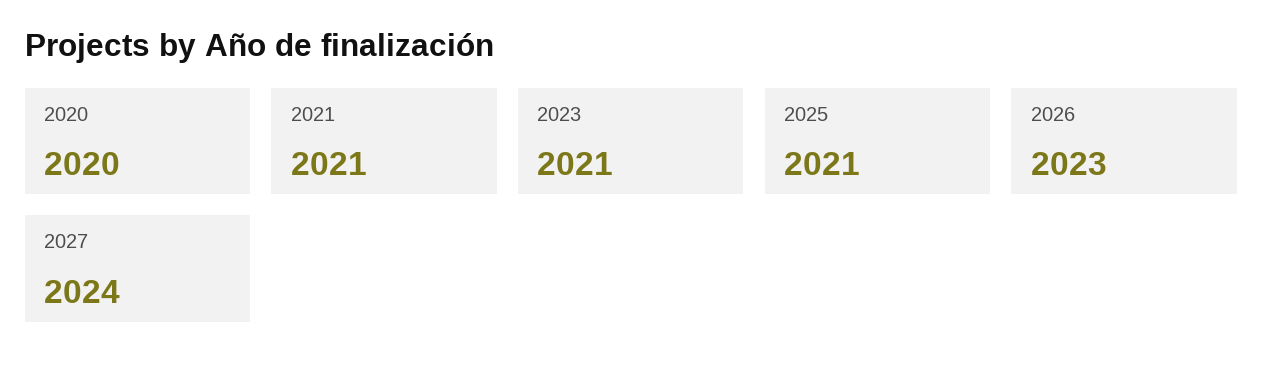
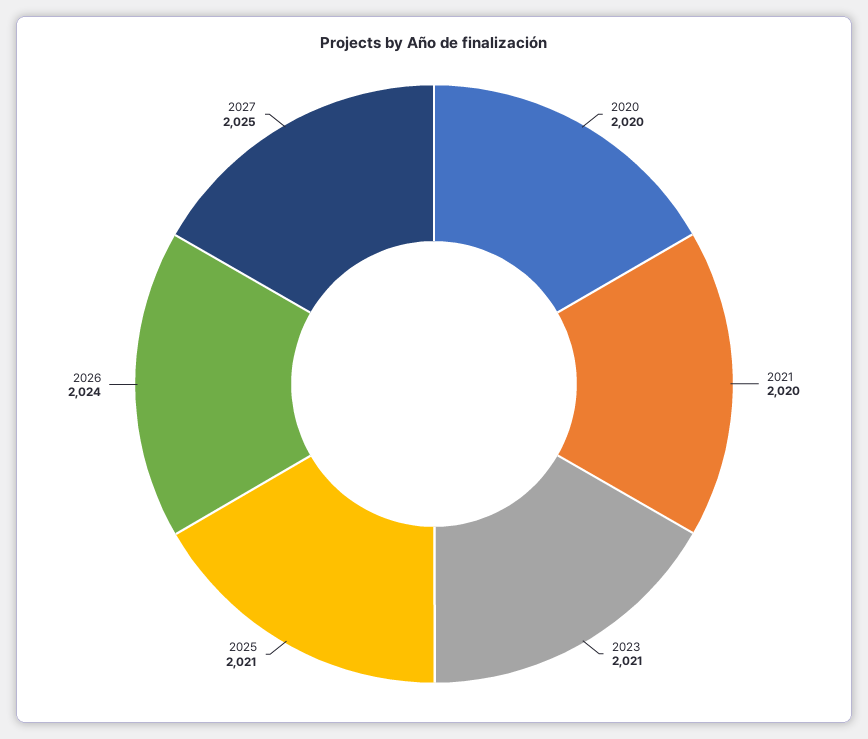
  {
    "2020": 2020,
-   "2021": 2021,
+   "2021": 2020,
    "2023": 2021,
    "2025": 2021,
-   "2026": 2023,
+   "2026": 2024,
-   "2027": 2024
+   "2027": 2025
  }

